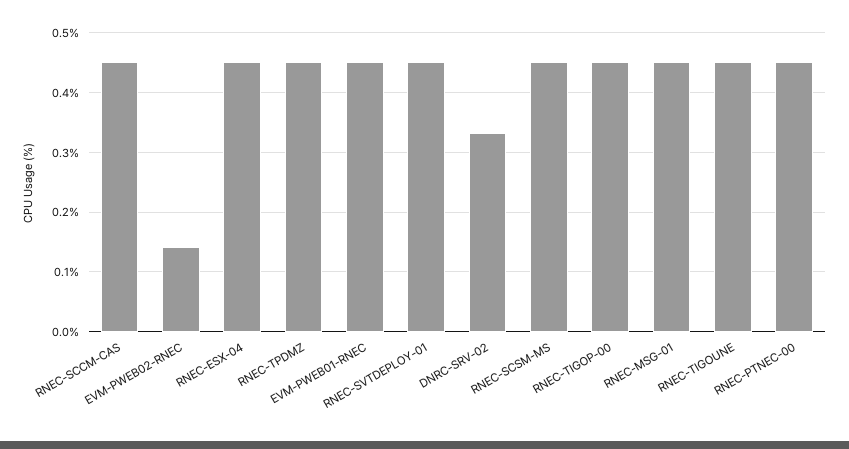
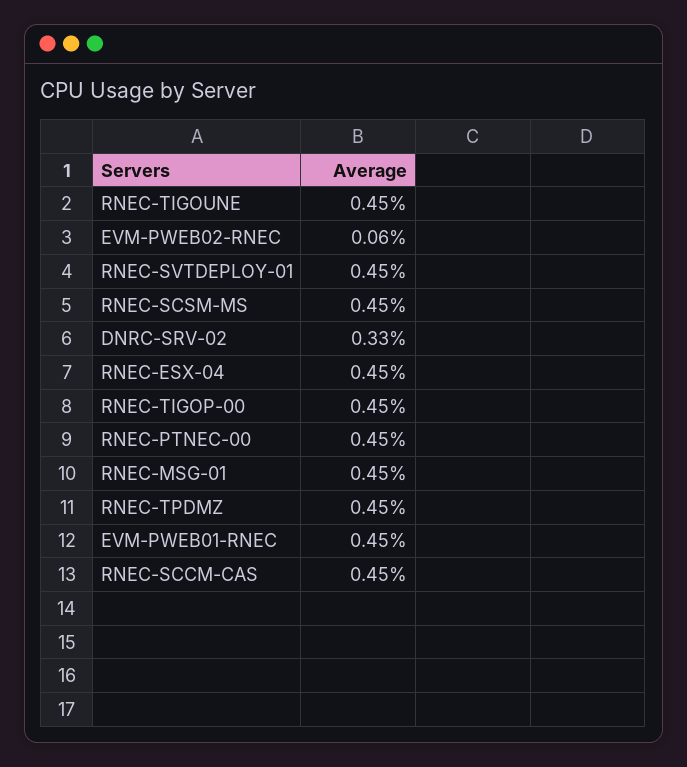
  {
    "RNEC-SCCM-CAS": 0.45,
-   "EVM-PWEB02-RNEC": 0.14,
+   "EVM-PWEB02-RNEC": 0.06,
    "RNEC-ESX-04": 0.45,
    "RNEC-TPDMZ": 0.45,
    "EVM-PWEB01-RNEC": 0.45,
    "RNEC-SVTDEPLOY-01": 0.45,
    "DNRC-SRV-02": 0.33,
    "RNEC-SCSM-MS": 0.45,
    "RNEC-TIGOP-00": 0.45,
    "RNEC-MSG-01": 0.45,
    "RNEC-TIGOUNE": 0.45,
    "RNEC-PTNEC-00": 0.45
  }

